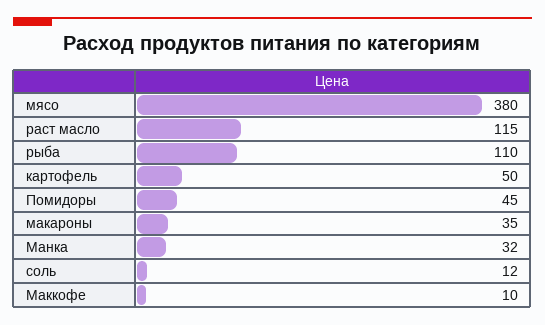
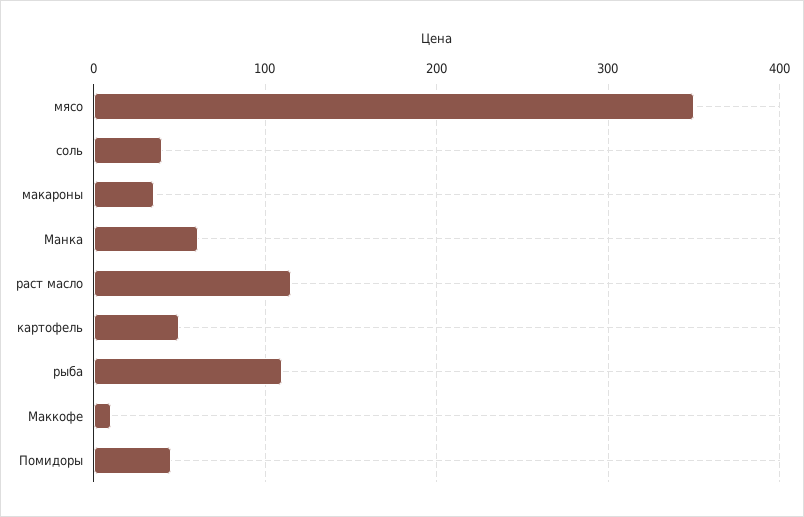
  {
-   "мясо": 380,
+   "мясо": 350,
    "раст масло": 115,
    "рыба": 110,
    "картофель": 50,
    "Помидоры": 45,
    "макароны": 35,
-   "Манка": 32,
+   "Манка": 60,
-   "соль": 12,
+   "соль": 40,
    "Маккофе": 10
  }

